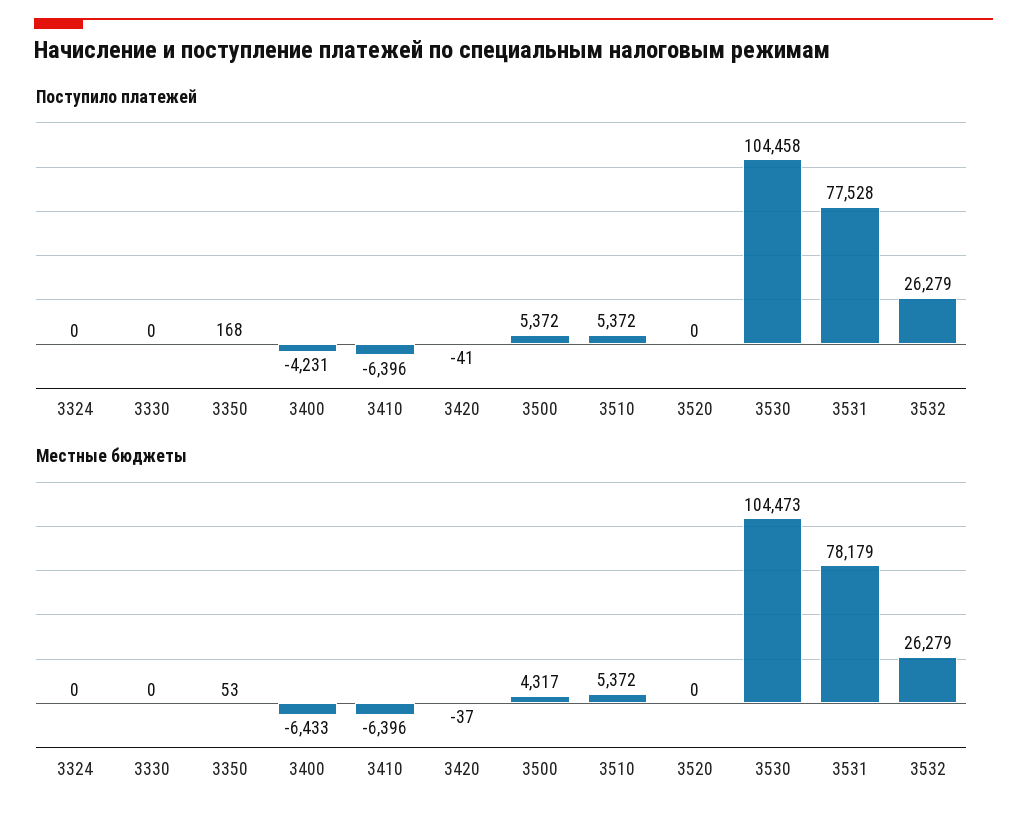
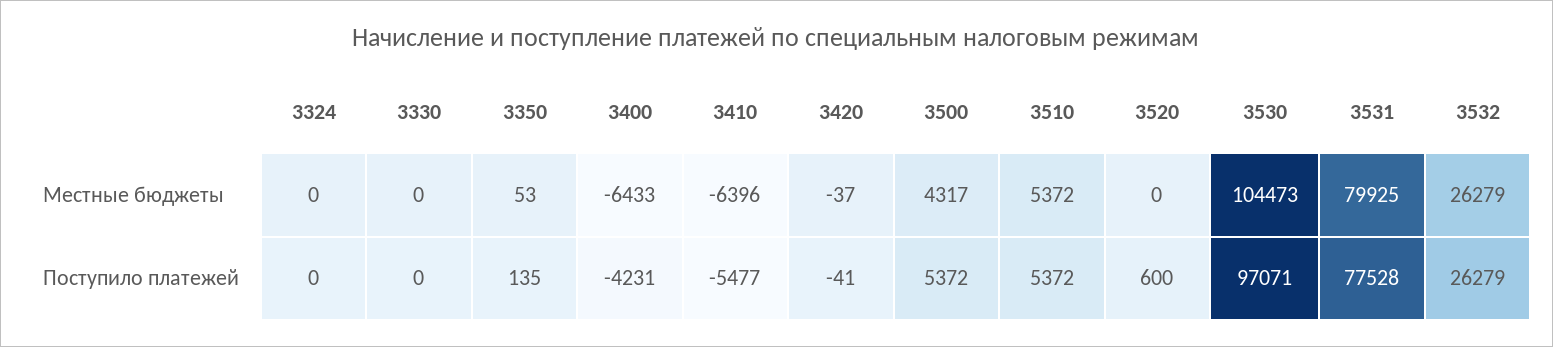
  {
    "Поступило платежей": {
      "3324": 0,
      "3330": 0,
-     "3350": 168,
+     "3350": 135,
      "3400": -4231,
-     "3410": -6396,
+     "3410": -5477,
      "3420": -41,
      "3500": 5372,
      "3510": 5372,
-     "3520": 0,
+     "3520": 600,
-     "3530": 104458,
+     "3530": 97071,
      "3531": 77528,
      "3532": 26279
    },
    "Местные бюджеты": {
      "3324": 0,
      "3330": 0,
      "3350": 53,
      "3400": -6433,
      "3410": -6396,
      "3420": -37,
      "3500": 4317,
      "3510": 5372,
      "3520": 0,
      "3530": 104473,
-     "3531": 78179,
+     "3531": 79925,
      "3532": 26279
    }
  }

